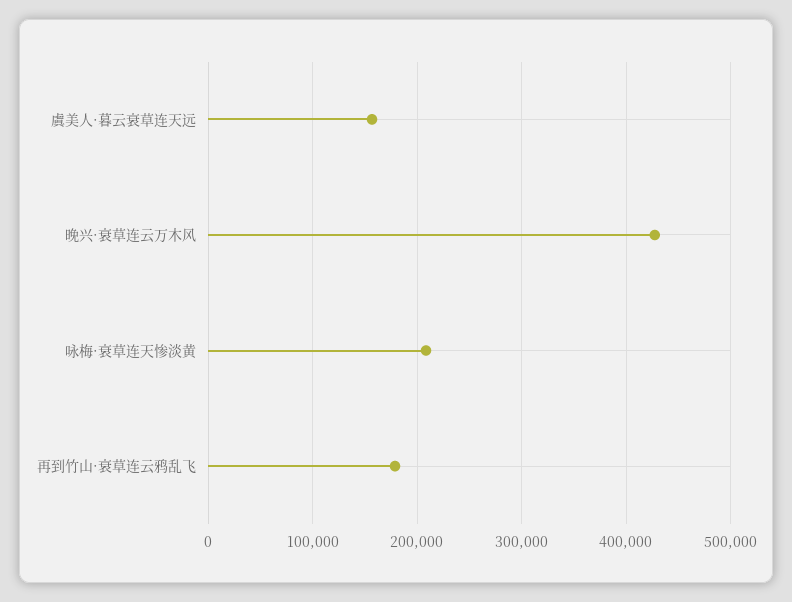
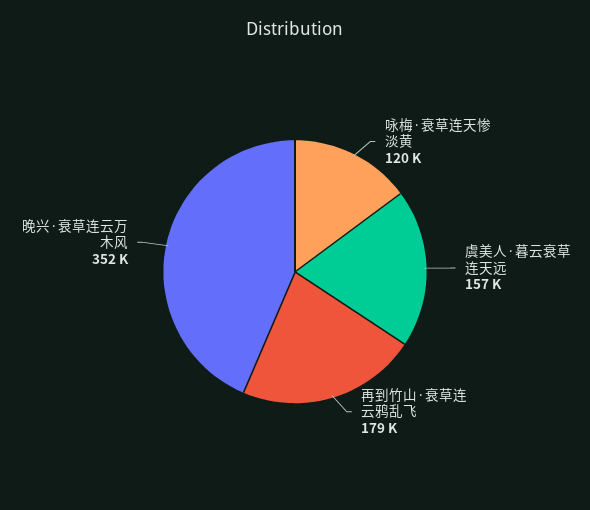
  {
    "虞美人·暮云衰草连天远": 157000,
-   "晚兴·衰草连云万木风": 430000,
+   "晚兴·衰草连云万木风": 352000,
-   "咏梅·衰草连天惨淡黄": 210000,
+   "咏梅·衰草连天惨淡黄": 120000,
    "再到竹山·衰草连云鸦乱飞": 179000
  }

